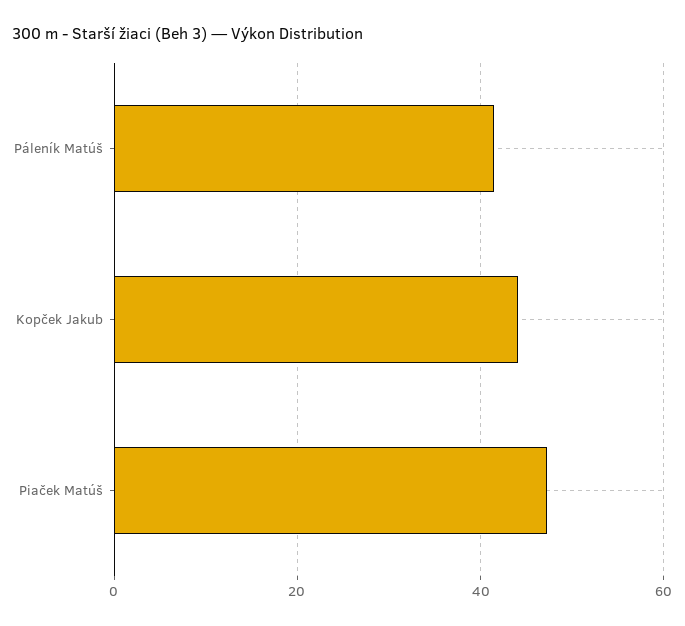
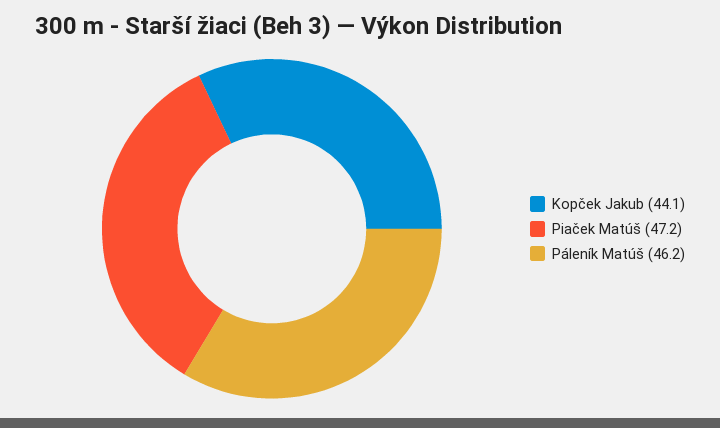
  {
-   "Páleník Matúš": 42,
+   "Páleník Matúš": 46.2,
    "Kopček Jakub": 44.1,
    "Piaček Matúš": 47.2
  }

